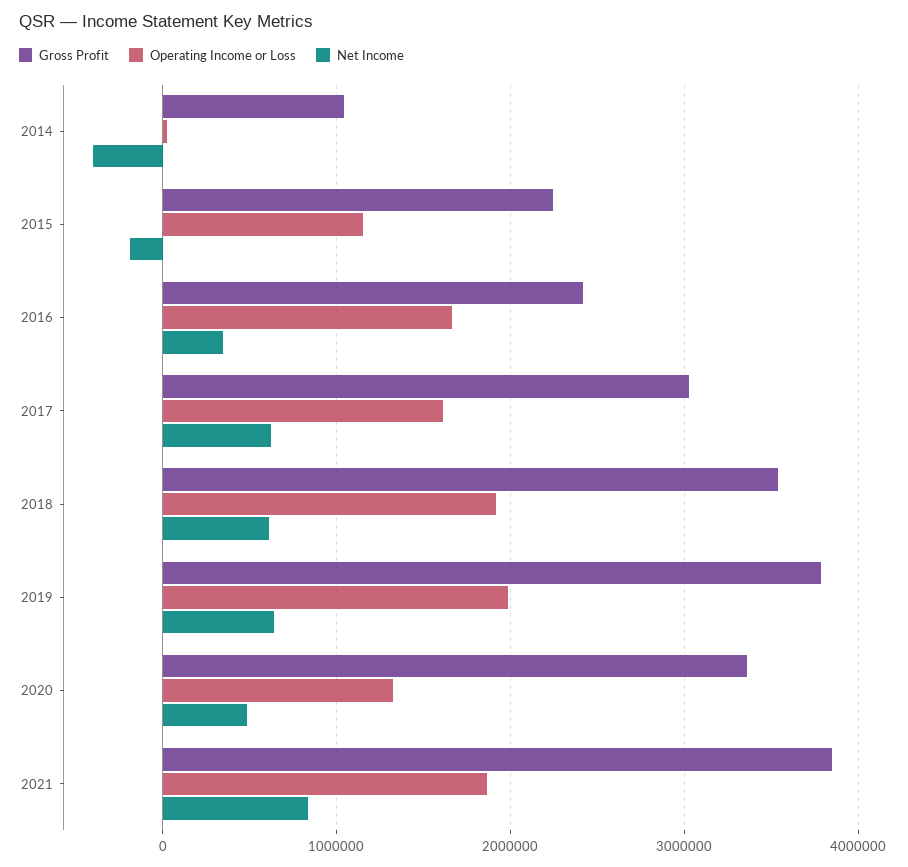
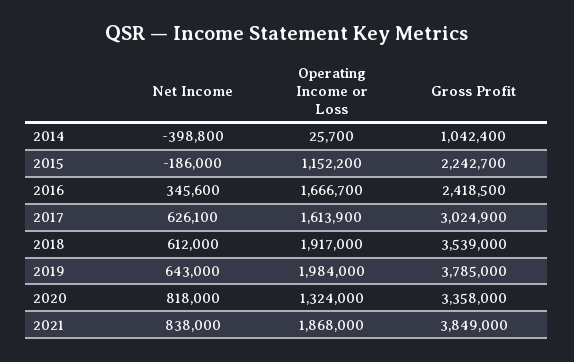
  {
    "Gross Profit": {
      "2014": 1042400,
      "2015": 2242700,
      "2016": 2418500,
      "2017": 3024900,
      "2018": 3539000,
      "2019": 3785000,
      "2020": 3358000,
      "2021": 3849000
    },
    "Operating Income or Loss": {
      "2014": 25700,
      "2015": 1152200,
      "2016": 1666700,
      "2017": 1613900,
      "2018": 1917000,
      "2019": 1984000,
      "2020": 1324000,
      "2021": 1868000
    },
    "Net Income": {
      "2014": -398800,
      "2015": -186000,
      "2016": 345600,
      "2017": 626100,
      "2018": 612000,
      "2019": 643000,
-     "2020": 500000,
+     "2020": 818000,
      "2021": 838000
    }
  }

